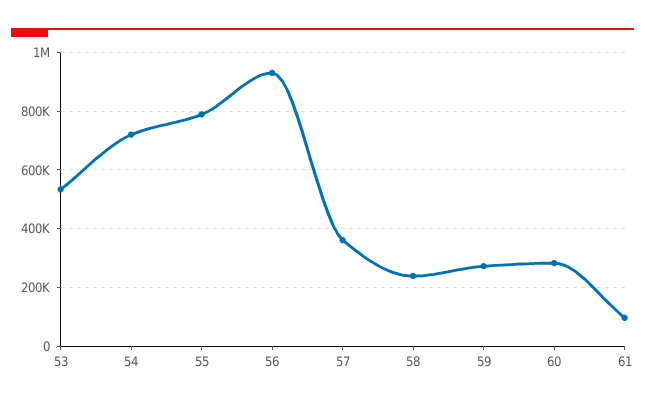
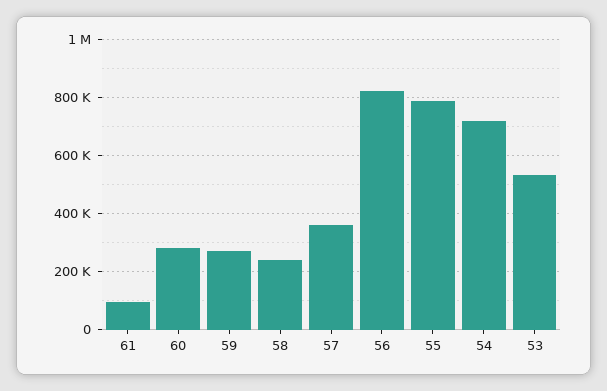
  {
    "53": 525000,
    "54": 725000,
    "55": 800000,
-   "56": 925000,
+   "56": 825000,
    "57": 350000,
    "58": 250000,
    "59": 275000,
    "60": 275000,
    "61": 100000
  }

